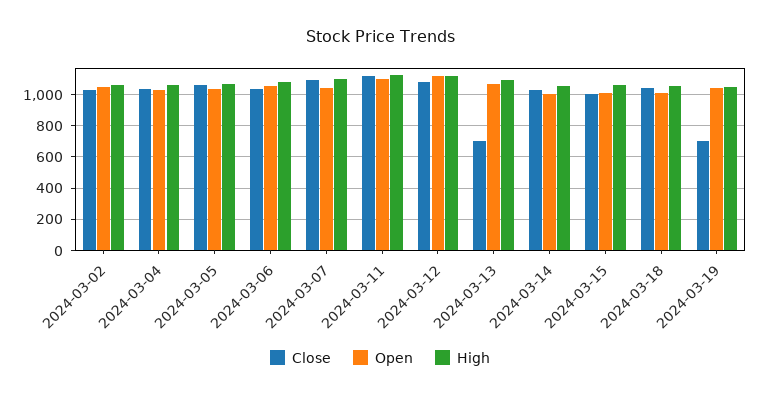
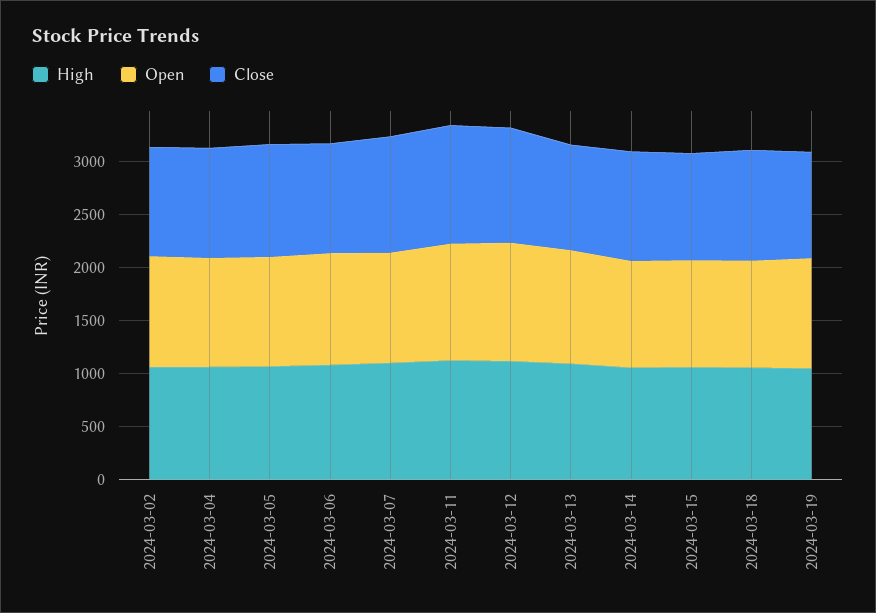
  {
    "Close": {
      "2024-03-02": 1050,
      "2024-03-04": 1050,
      "2024-03-05": 1050,
      "2024-03-06": 1050,
      "2024-03-07": 1100,
      "2024-03-11": 1100,
      "2024-03-12": 1100,
-     "2024-03-13": 700,
+     "2024-03-13": 1000,
      "2024-03-14": 1050,
      "2024-03-15": 1000,
      "2024-03-18": 1050,
-     "2024-03-19": 700
+     "2024-03-19": 1000
    },
    "Open": {
      "2024-03-02": 1050,
      "2024-03-04": 1050,
      "2024-03-05": 1050,
      "2024-03-06": 1050,
      "2024-03-07": 1050,
      "2024-03-11": 1100,
      "2024-03-12": 1100,
      "2024-03-13": 1050,
      "2024-03-14": 1000,
      "2024-03-15": 1000,
      "2024-03-18": 1000,
      "2024-03-19": 1050
    },
    "High": {
      "2024-03-02": 1050,
      "2024-03-04": 1050,
      "2024-03-05": 1050,
      "2024-03-06": 1100,
      "2024-03-07": 1100,
      "2024-03-11": 1100,
      "2024-03-12": 1100,
      "2024-03-13": 1100,
      "2024-03-14": 1050,
      "2024-03-15": 1050,
      "2024-03-18": 1050,
      "2024-03-19": 1050
    }
  }

